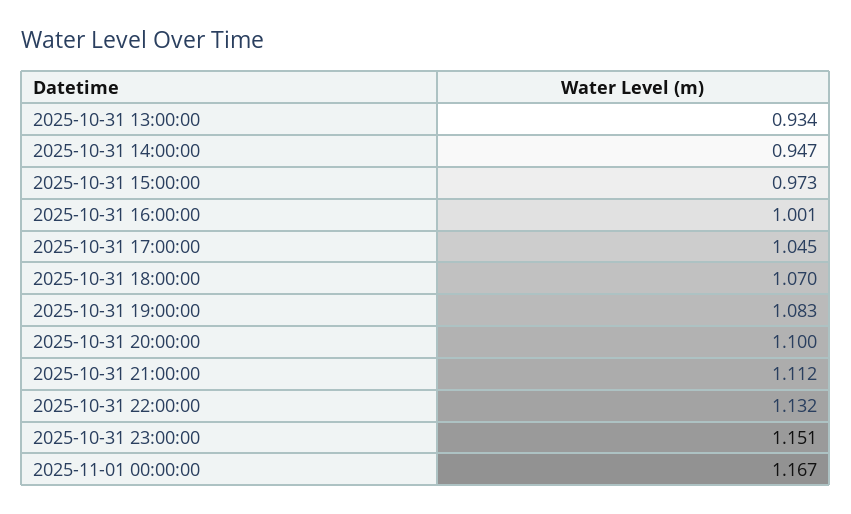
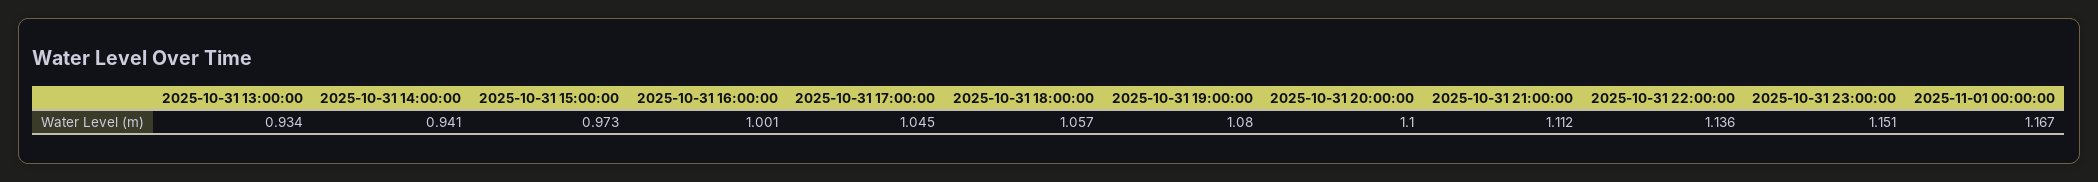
  {
    "2025-10-31 13:00:00": 0.934,
-   "2025-10-31 14:00:00": 0.947,
+   "2025-10-31 14:00:00": 0.941,
    "2025-10-31 15:00:00": 0.973,
    "2025-10-31 16:00:00": 1.001,
    "2025-10-31 17:00:00": 1.045,
-   "2025-10-31 18:00:00": 1.07,
+   "2025-10-31 18:00:00": 1.057,
-   "2025-10-31 19:00:00": 1.083,
+   "2025-10-31 19:00:00": 1.08,
    "2025-10-31 20:00:00": 1.1,
    "2025-10-31 21:00:00": 1.112,
-   "2025-10-31 22:00:00": 1.132,
+   "2025-10-31 22:00:00": 1.136,
    "2025-10-31 23:00:00": 1.151,
    "2025-11-01 00:00:00": 1.167
  }

